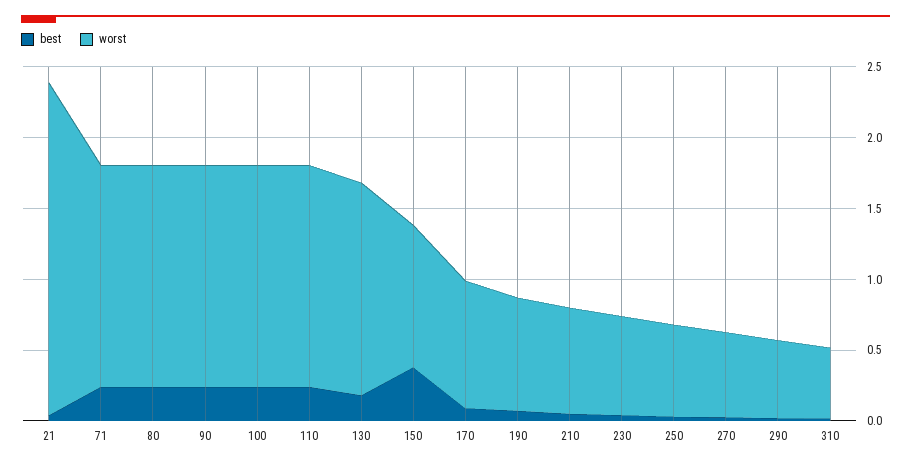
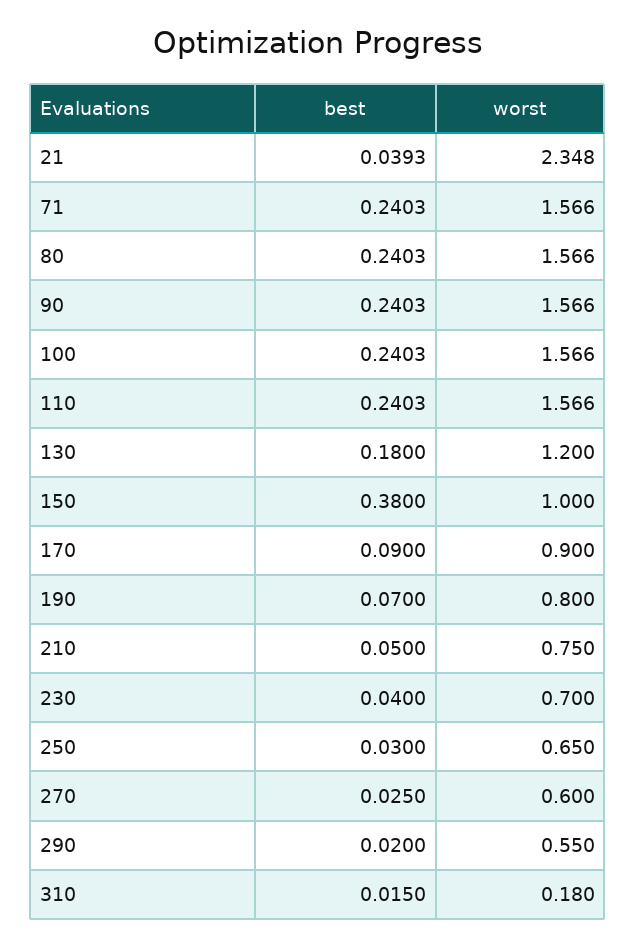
  {
    "best": {
      "21": 0.0393,
      "71": 0.2403,
      "80": 0.2403,
      "90": 0.2403,
      "100": 0.2403,
      "110": 0.2403,
      "130": 0.18,
      "150": 0.38,
      "170": 0.09,
      "190": 0.07,
      "210": 0.05,
      "230": 0.04,
      "250": 0.03,
      "270": 0.025,
      "290": 0.02,
      "310": 0.015
    },
    "worst": {
      "21": 2.348,
      "71": 1.566,
      "80": 1.566,
      "90": 1.566,
      "100": 1.566,
      "110": 1.566,
-     "130": 1.5,
+     "130": 1.2,
      "150": 1,
      "170": 0.9,
      "190": 0.8,
      "210": 0.75,
      "230": 0.7,
      "250": 0.65,
      "270": 0.6,
      "290": 0.55,
-     "310": 0.5
+     "310": 0.18
    }
  }

